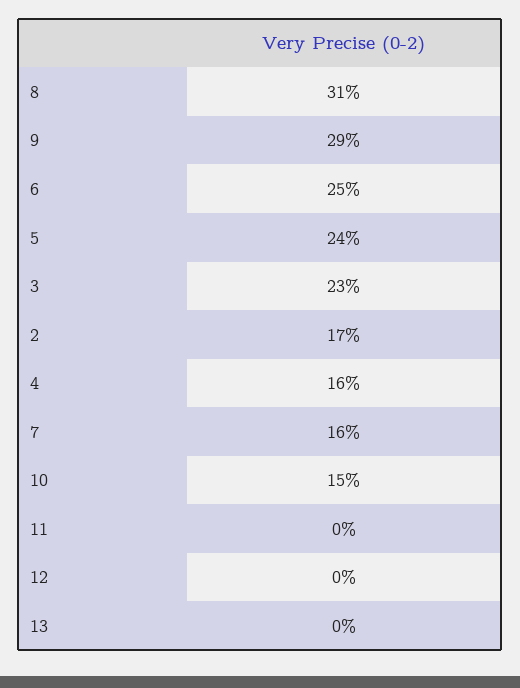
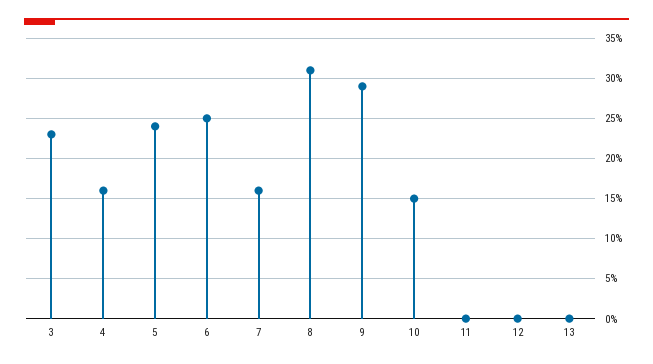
  {
    "8": 31,
    "9": 29,
    "6": 25,
    "5": 24,
    "3": 23,
-   "2": 17,
    "4": 16,
    "7": 16,
    "10": 15,
    "11": 0,
    "12": 0,
    "13": 0
  }

